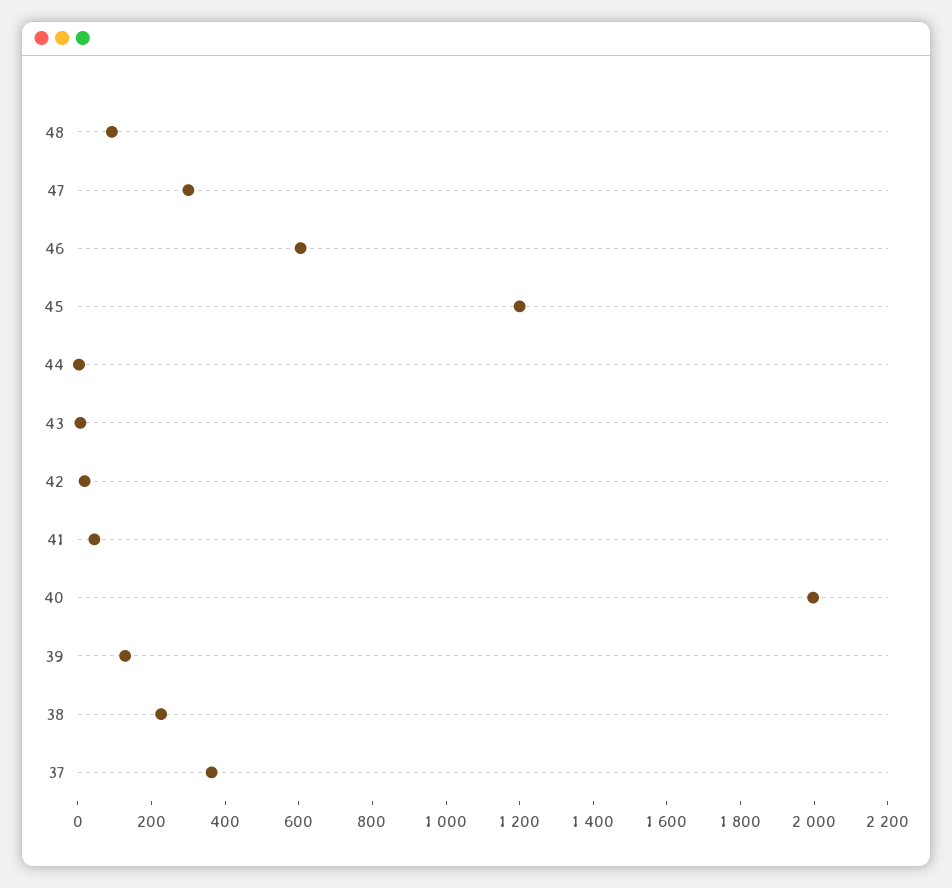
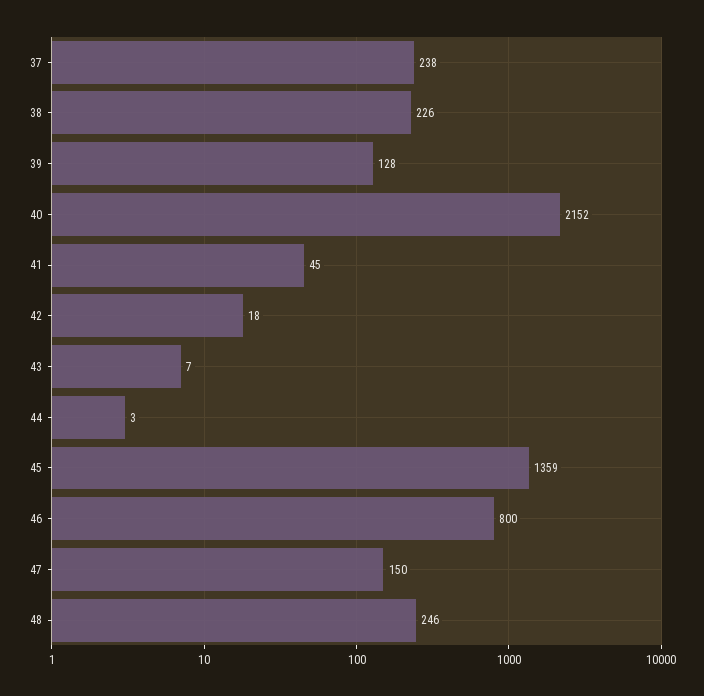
  {
-   "48": 100,
+   "48": 246,
-   "47": 300,
+   "47": 150,
-   "46": 600,
+   "46": 800,
-   "45": 1200,
+   "45": 1359,
    "44": 3,
    "43": 7,
    "42": 18,
    "41": 45,
-   "40": 2000,
+   "40": 2152,
    "39": 128,
    "38": 226,
-   "37": 350
+   "37": 238
  }

